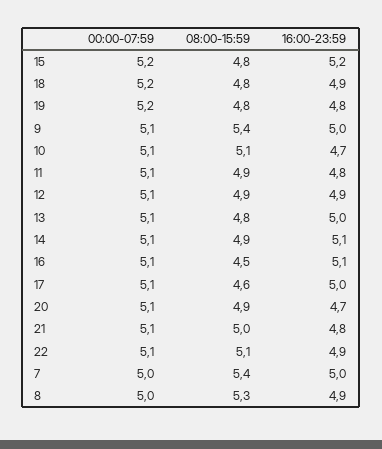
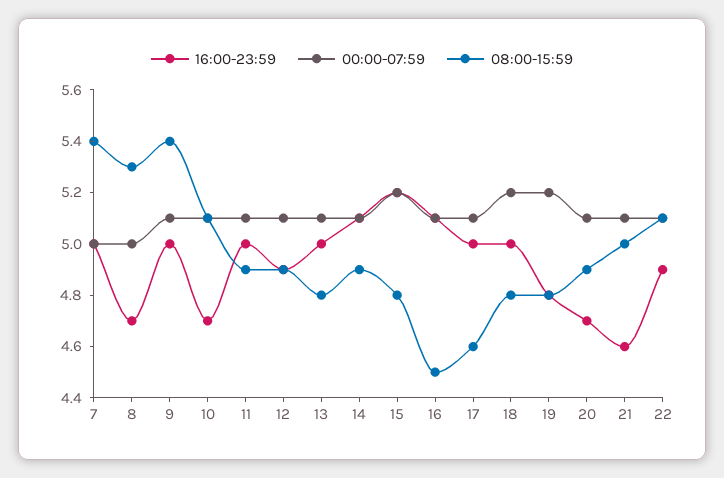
  {
    "00:00-07:59": {
      "15": 5.2,
      "18": 5.2,
      "19": 5.2,
      "9": 5.1,
      "10": 5.1,
      "11": 5.1,
      "12": 5.1,
      "13": 5.1,
      "14": 5.1,
      "16": 5.1,
      "17": 5.1,
      "20": 5.1,
      "21": 5.1,
      "22": 5.1,
      "7": 5,
      "8": 5
    },
    "08:00-15:59": {
      "15": 4.8,
      "18": 4.8,
      "19": 4.8,
      "9": 5.4,
      "10": 5.1,
      "11": 4.9,
      "12": 4.9,
      "13": 4.8,
      "14": 4.9,
      "16": 4.5,
      "17": 4.6,
      "20": 4.9,
      "21": 5,
      "22": 5.1,
      "7": 5.4,
      "8": 5.3
    },
    "16:00-23:59": {
      "15": 5.2,
-     "18": 4.9,
+     "18": 5,
      "19": 4.8,
      "9": 5,
      "10": 4.7,
-     "11": 4.8,
+     "11": 5,
      "12": 4.9,
      "13": 5,
      "14": 5.1,
      "16": 5.1,
      "17": 5,
      "20": 4.7,
-     "21": 4.8,
+     "21": 4.6,
      "22": 4.9,
      "7": 5,
-     "8": 4.9
+     "8": 4.7
    }
  }

